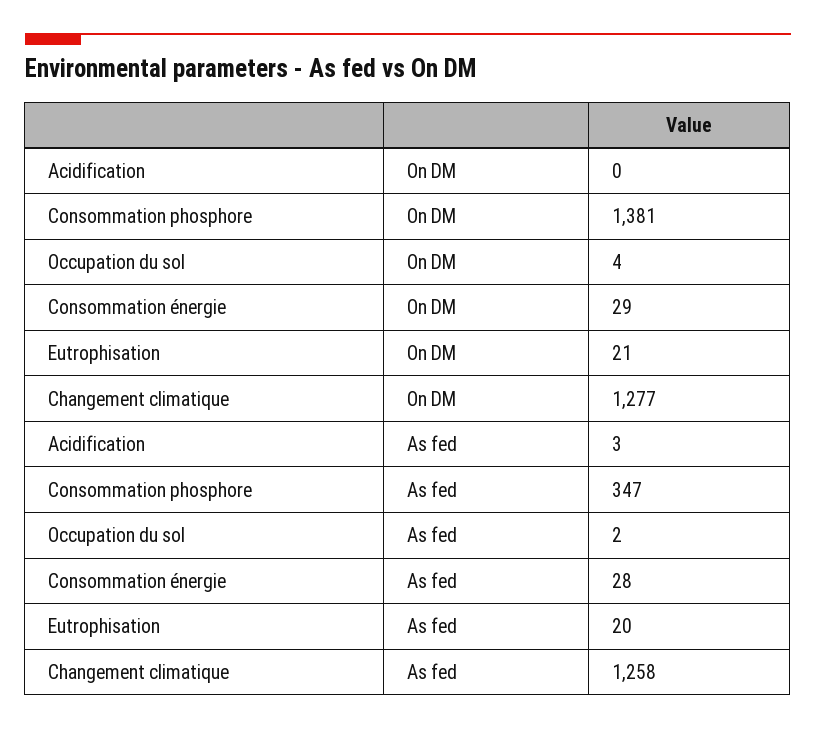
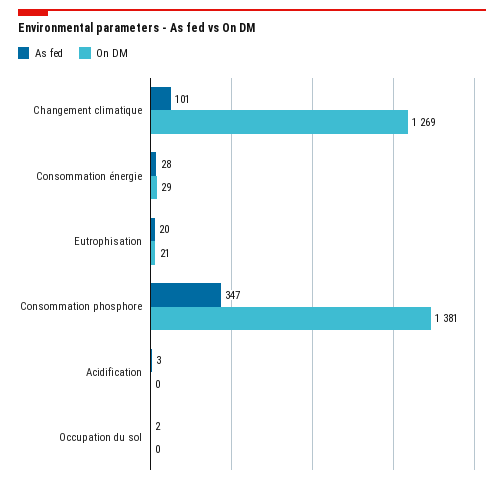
  {
    "On DM": {
      "Acidification": 0,
      "Consommation phosphore": 1381,
-     "Occupation du sol": 4,
+     "Occupation du sol": 0,
      "Consommation énergie": 29,
      "Eutrophisation": 21,
-     "Changement climatique": 1277
+     "Changement climatique": 1269
    },
    "As fed": {
      "Acidification": 3,
      "Consommation phosphore": 347,
      "Occupation du sol": 2,
      "Consommation énergie": 28,
      "Eutrophisation": 20,
-     "Changement climatique": 1258
+     "Changement climatique": 101
    }
  }

